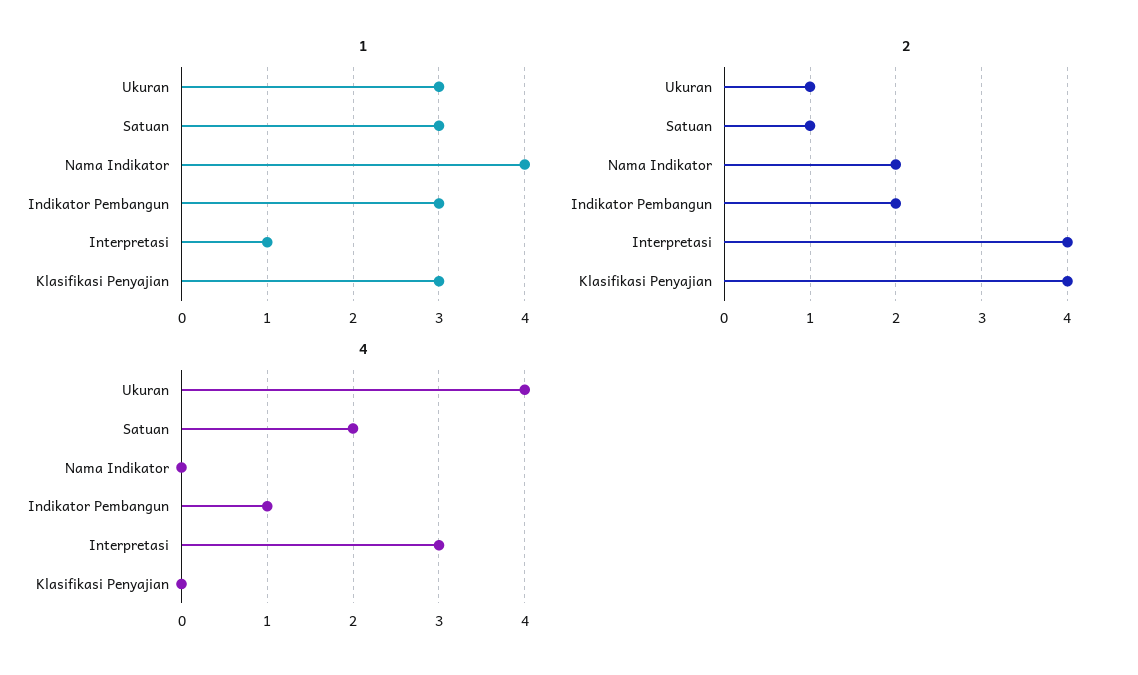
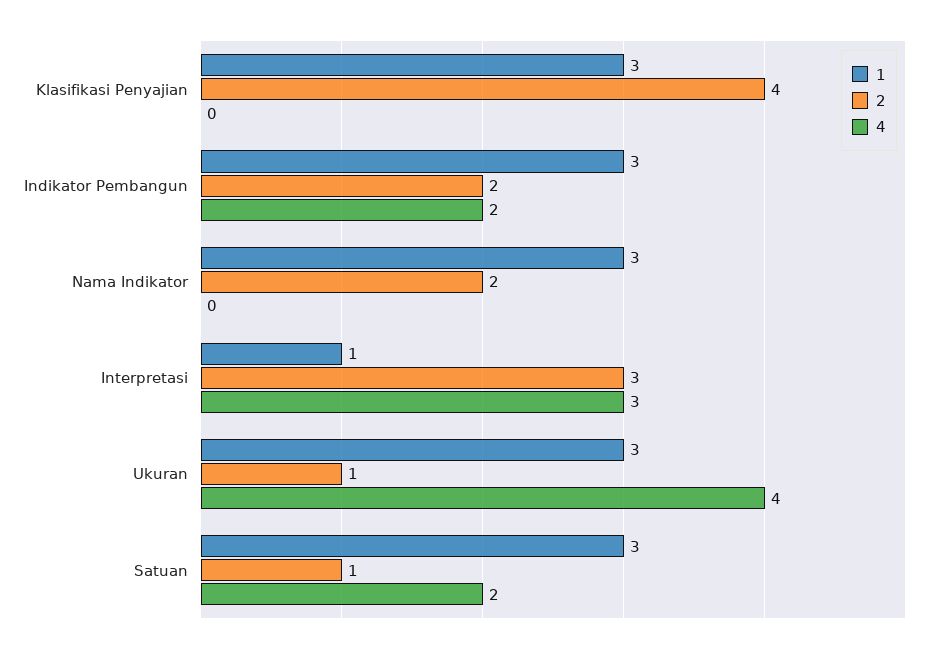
  {
    "1": {
      "Ukuran": 3,
      "Satuan": 3,
-     "Nama Indikator": 4,
+     "Nama Indikator": 3,
      "Indikator Pembangun": 3,
      "Interpretasi": 1,
      "Klasifikasi Penyajian": 3
    },
    "2": {
      "Ukuran": 1,
      "Satuan": 1,
      "Nama Indikator": 2,
      "Indikator Pembangun": 2,
-     "Interpretasi": 4,
+     "Interpretasi": 3,
      "Klasifikasi Penyajian": 4
    },
    "4": {
      "Ukuran": 4,
      "Satuan": 2,
      "Nama Indikator": 0,
-     "Indikator Pembangun": 1,
+     "Indikator Pembangun": 2,
      "Interpretasi": 3,
      "Klasifikasi Penyajian": 0
    }
  }

